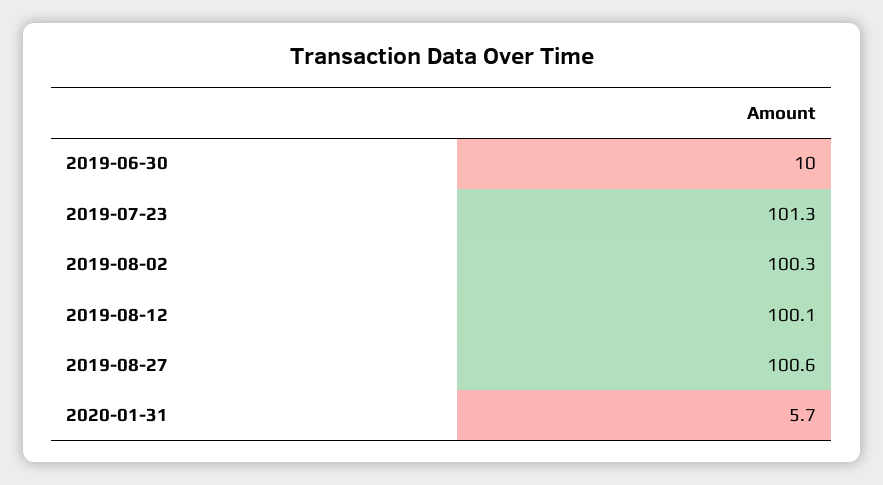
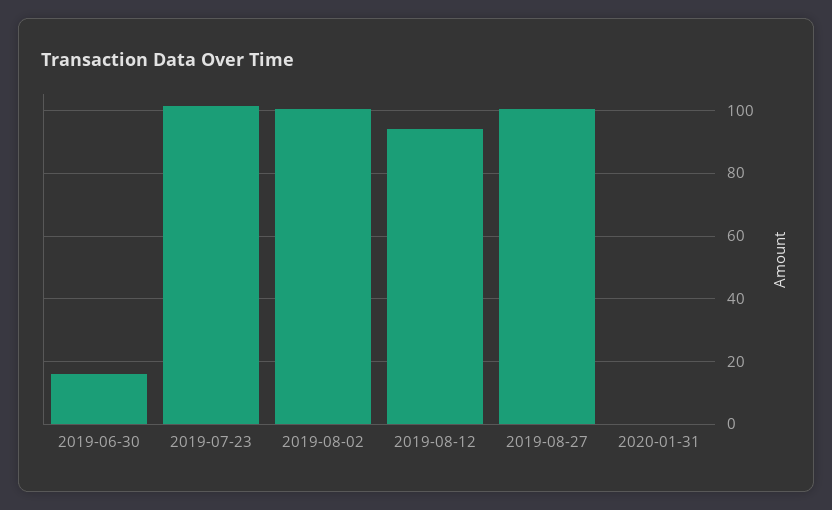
  {
-   "2019-06-30": 10,
+   "2019-06-30": 16,
    "2019-07-23": 101.3,
    "2019-08-02": 100.3,
-   "2019-08-12": 100.1,
+   "2019-08-12": 94,
    "2019-08-27": 100.6,
-   "2020-01-31": 5.7
+   "2020-01-31": 0
  }

